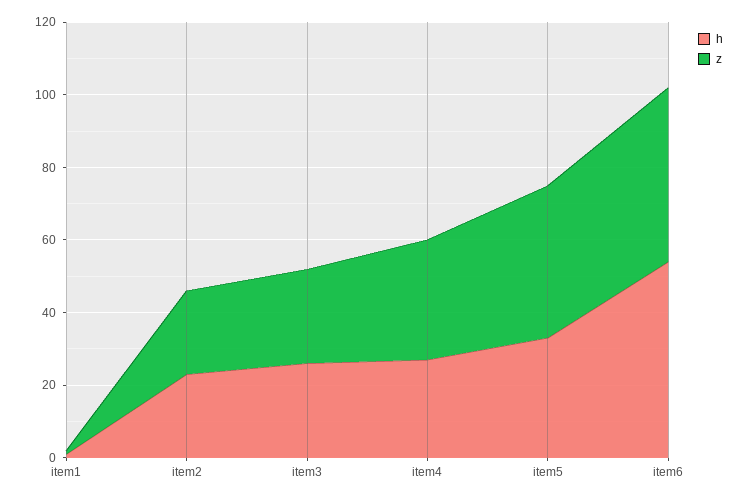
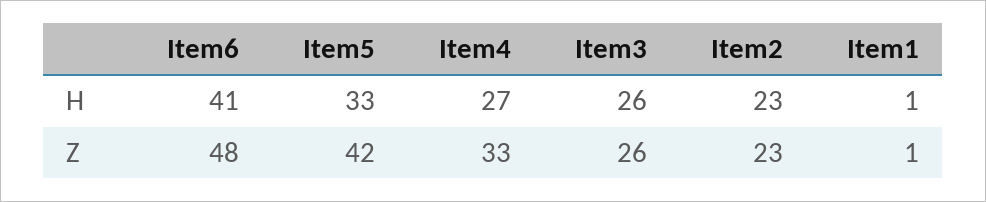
  {
    "h": {
      "item1": 1,
      "item2": 23,
      "item3": 26,
      "item4": 27,
      "item5": 33,
-     "item6": 55
+     "item6": 41
    },
    "z": {
      "item1": 1,
      "item2": 23,
      "item3": 26,
      "item4": 33,
      "item5": 42,
      "item6": 48
    }
  }

